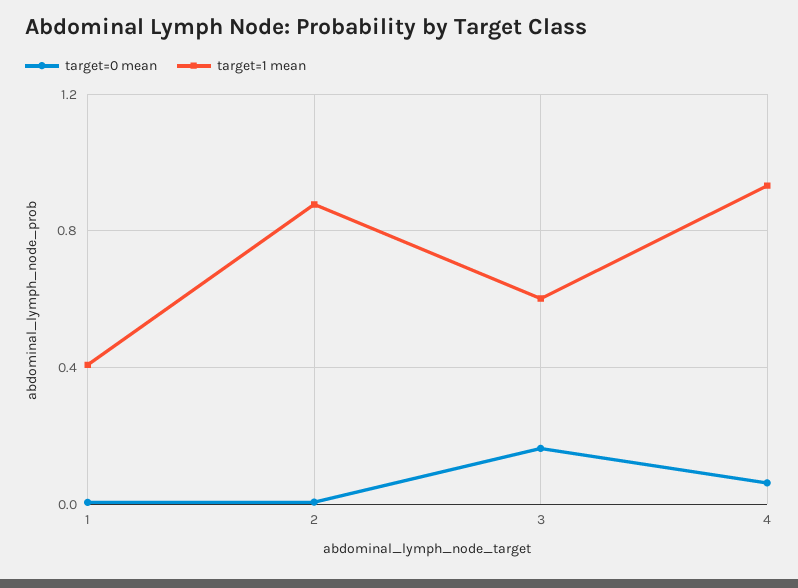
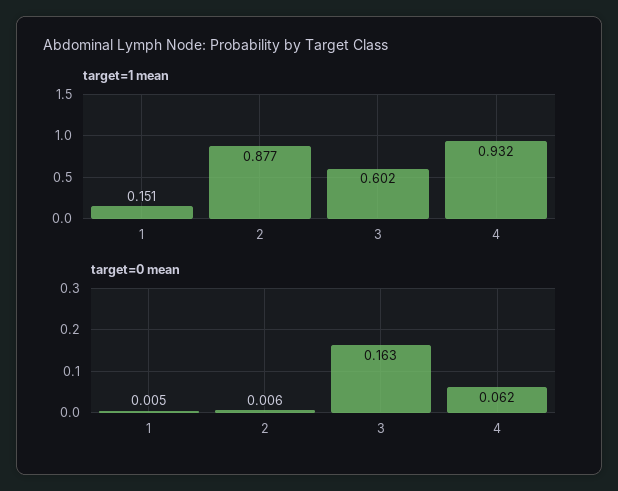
  {
    "target=0 mean": {
      "1": 0.005,
      "2": 0.006,
      "3": 0.163,
      "4": 0.062
    },
    "target=1 mean": {
-     "1": 0.4,
+     "1": 0.151,
      "2": 0.877,
      "3": 0.602,
      "4": 0.932
    }
  }

